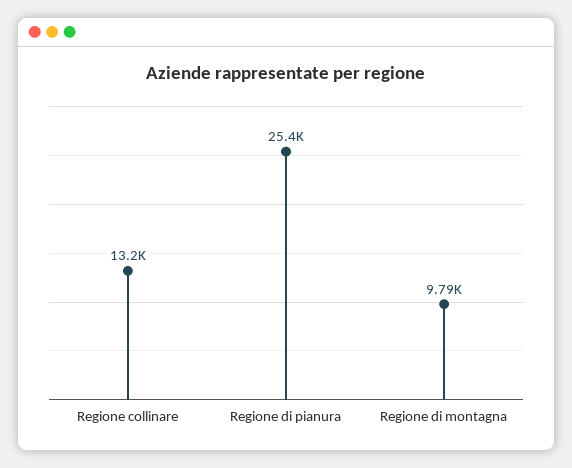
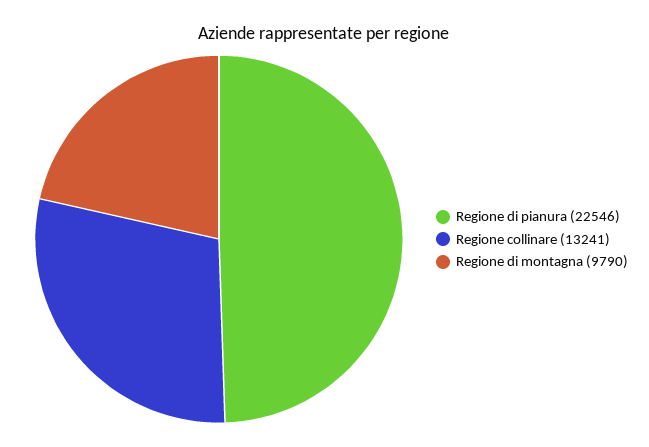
  {
    "Regione collinare": 13241,
-   "Regione di pianura": 25400,
+   "Regione di pianura": 22546,
    "Regione di montagna": 9790
  }

